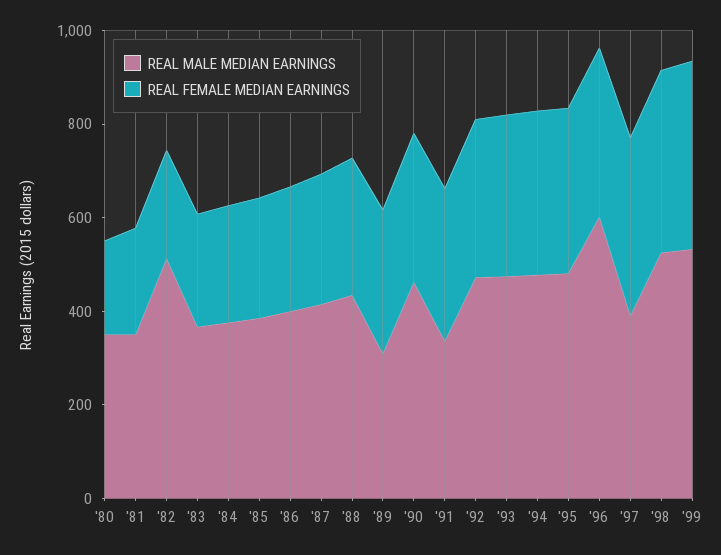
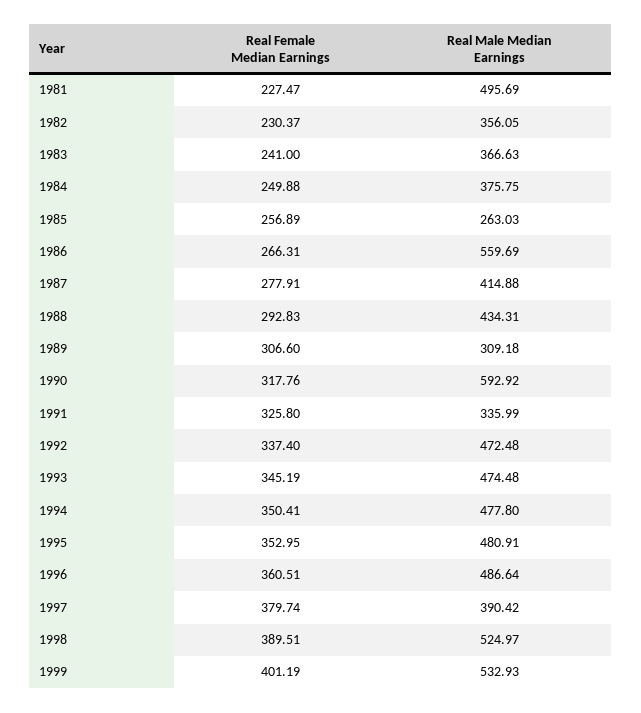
  {
    "REAL MALE MEDIAN EARNINGS": {
-     "'80": 350,
-     "'81": 350,
+     "'81": 495.69,
-     "'82": 500,
+     "'82": 356.05,
      "'83": 366.63,
      "'84": 375.75,
-     "'85": 400,
+     "'85": 263.03,
-     "'86": 400,
+     "'86": 559.69,
      "'87": 414.88,
      "'88": 434.31,
      "'89": 309.18,
-     "'90": 450,
+     "'90": 592.92,
      "'91": 335.99,
      "'92": 472.48,
      "'93": 474.48,
      "'94": 477.8,
      "'95": 480.91,
-     "'96": 600,
+     "'96": 486.64,
      "'97": 390.42,
      "'98": 524.97,
      "'99": 532.93
    },
    "REAL FEMALE MEDIAN EARNINGS": {
-     "'80": 200,
      "'81": 227.47,
      "'82": 230.37,
      "'83": 241,
      "'84": 249.88,
      "'85": 256.89,
      "'86": 266.31,
      "'87": 277.91,
      "'88": 292.83,
      "'89": 306.6,
      "'90": 317.76,
      "'91": 325.8,
      "'92": 337.4,
      "'93": 345.19,
      "'94": 350.41,
      "'95": 352.95,
      "'96": 360.51,
      "'97": 379.74,
      "'98": 389.51,
      "'99": 401.19
    }
  }

